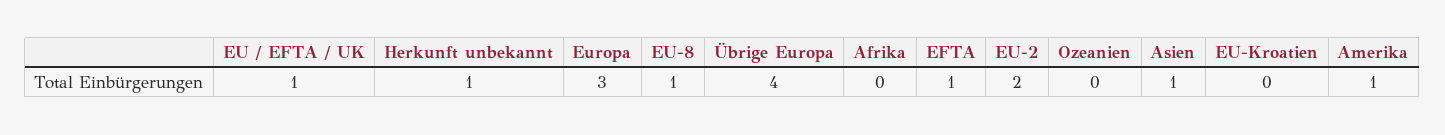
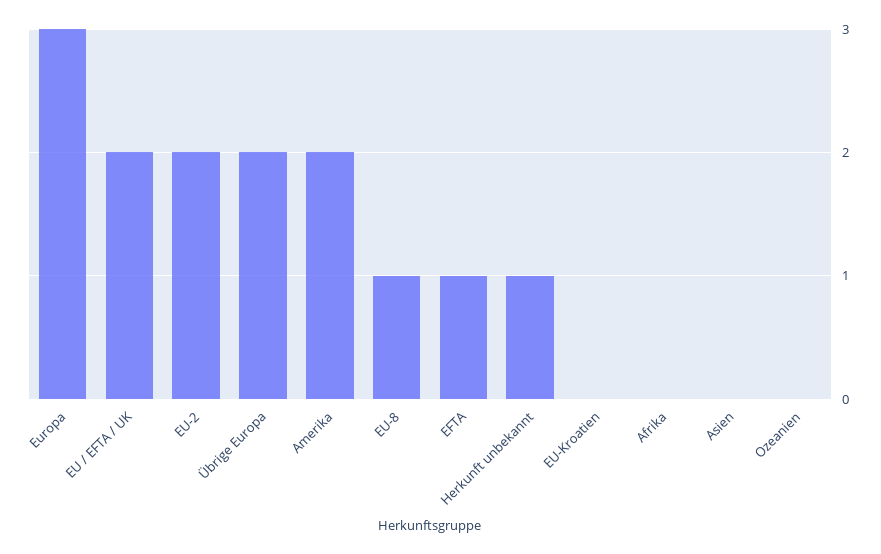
  {
-   "EU / EFTA / UK": 1,
+   "EU / EFTA / UK": 2,
    "Herkunft unbekannt": 1,
    "Europa": 3,
    "EU-8": 1,
-   "Übrige Europa": 4,
+   "Übrige Europa": 2,
    "Afrika": 0,
    "EFTA": 1,
    "EU-2": 2,
    "Ozeanien": 0,
-   "Asien": 1,
+   "Asien": 0,
    "EU-Kroatien": 0,
-   "Amerika": 1
+   "Amerika": 2
  }

